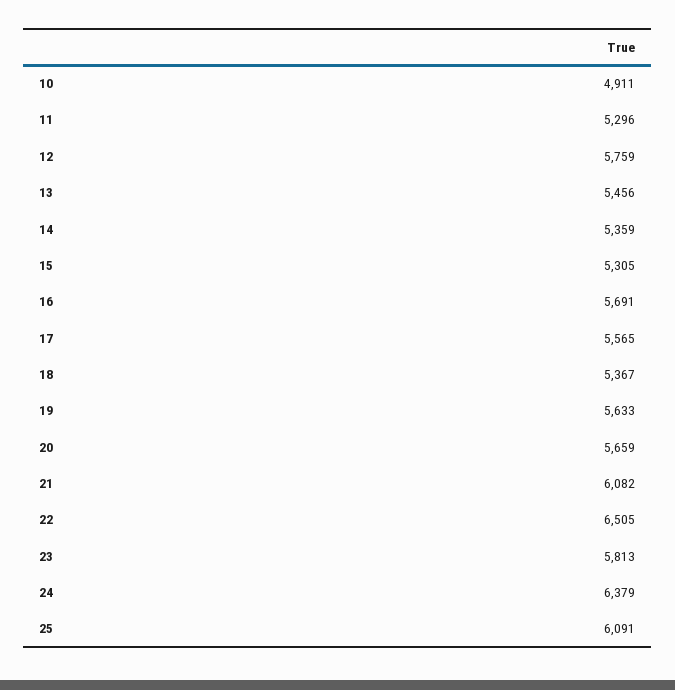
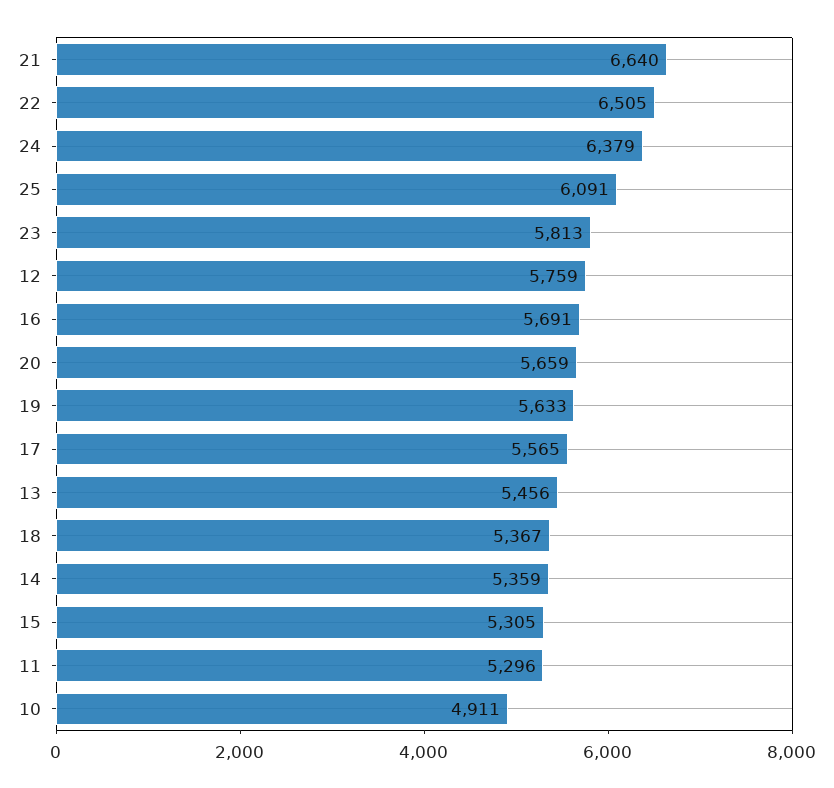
  {
    "10": 4911,
    "11": 5296,
    "12": 5759,
    "13": 5456,
    "14": 5359,
    "15": 5305,
    "16": 5691,
    "17": 5565,
    "18": 5367,
    "19": 5633,
    "20": 5659,
-   "21": 6082,
+   "21": 6640,
    "22": 6505,
    "23": 5813,
    "24": 6379,
    "25": 6091
  }

